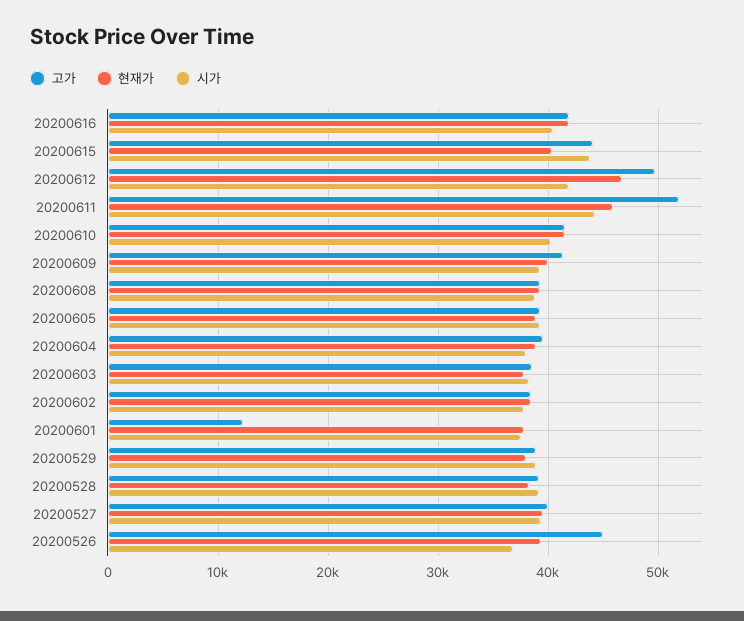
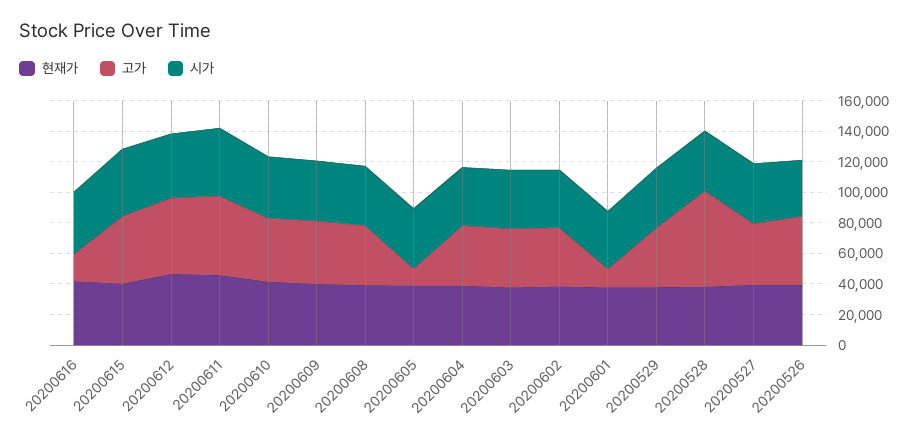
  {
    "고가": {
-     "20200616": 42000,
+     "20200616": 20000,
      "20200615": 44000,
      "20200612": 50000,
      "20200611": 52000,
      "20200610": 42000,
      "20200609": 41000,
      "20200608": 39000,
-     "20200605": 39000,
+     "20200605": 10000,
      "20200604": 40000,
      "20200603": 39000,
      "20200602": 38000,
      "20200601": 12000,
      "20200529": 39000,
-     "20200528": 39000,
+     "20200528": 60000,
      "20200527": 40000,
      "20200526": 45000
    },
    "현재가": {
      "20200616": 42000,
      "20200615": 40000,
      "20200612": 47000,
      "20200611": 46000,
      "20200610": 42000,
      "20200609": 40000,
      "20200608": 39000,
      "20200605": 39000,
      "20200604": 39000,
      "20200603": 38000,
      "20200602": 38000,
      "20200601": 38000,
      "20200529": 38000,
      "20200528": 38000,
      "20200527": 40000,
      "20200526": 39000
    },
    "시가": {
      "20200616": 40000,
      "20200615": 44000,
      "20200612": 42000,
      "20200611": 44000,
      "20200610": 40000,
      "20200609": 39000,
      "20200608": 39000,
      "20200605": 39000,
      "20200604": 38000,
      "20200603": 38000,
      "20200602": 38000,
      "20200601": 38000,
      "20200529": 39000,
      "20200528": 39000,
      "20200527": 39000,
      "20200526": 37000
    }
  }

